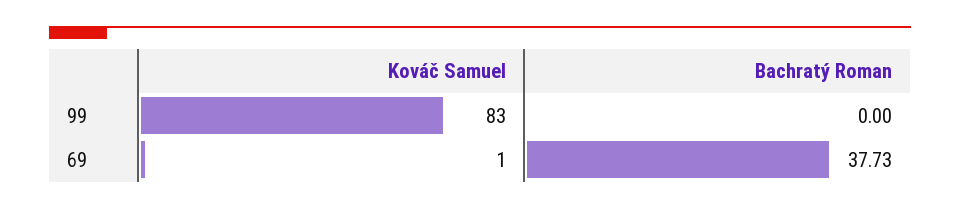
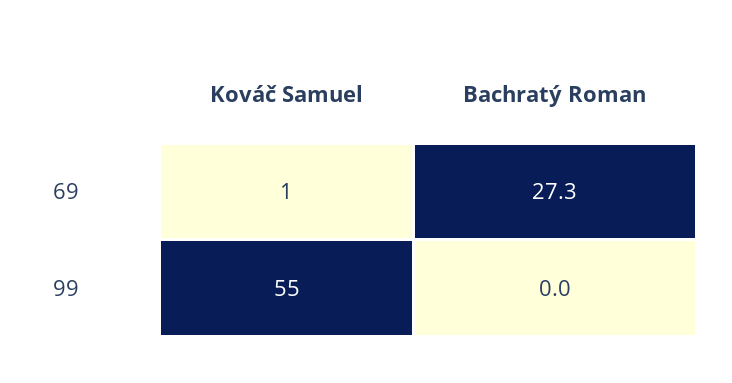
  {
    "Kováč Samuel": {
-     "99": 83,
+     "99": 55,
      "69": 1
    },
    "Bachratý Roman": {
      "99": 0,
-     "69": 37.73
+     "69": 27.3
    }
  }

